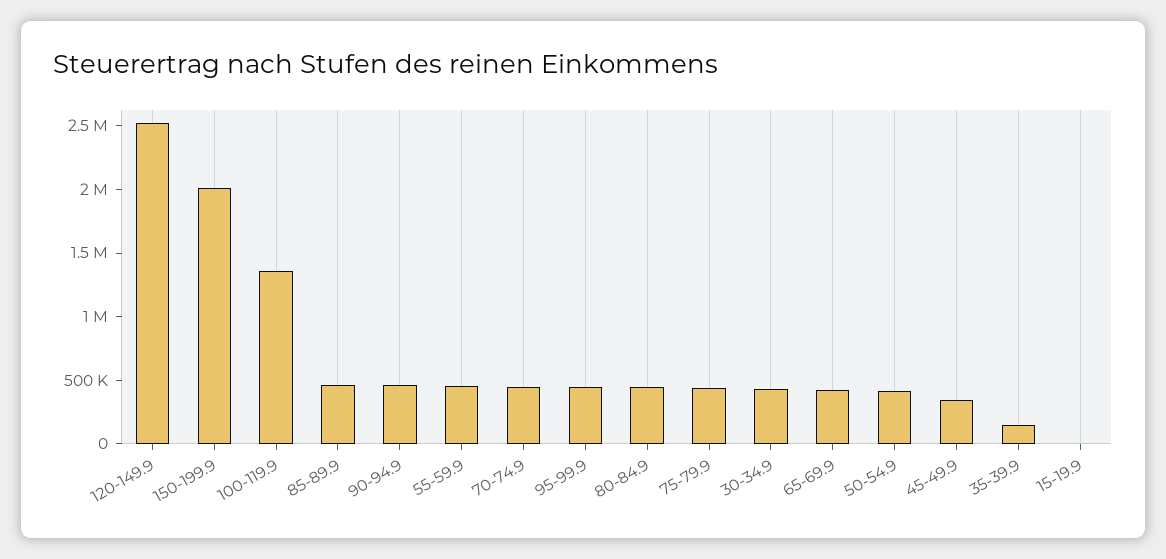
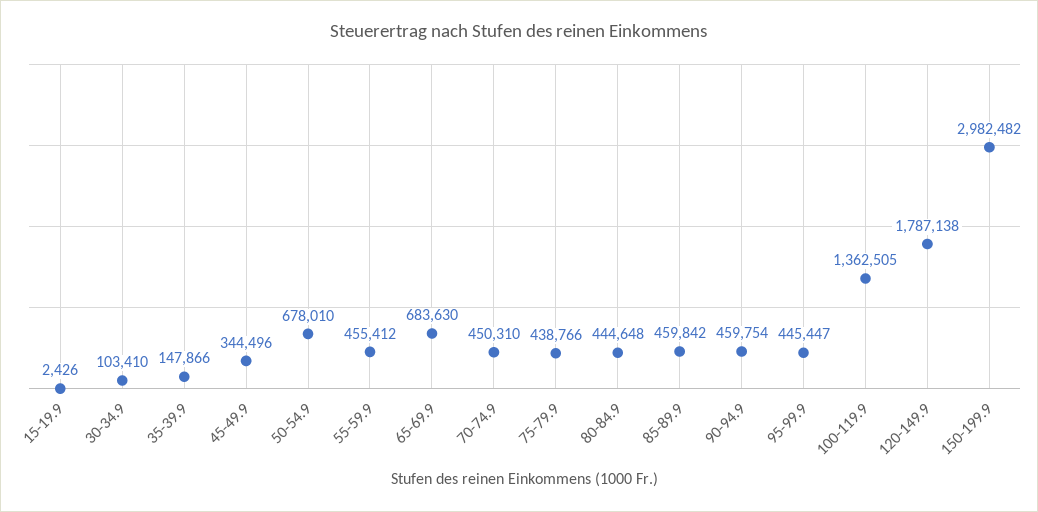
  {
-   "120-149.9": 2500000,
+   "120-149.9": 1787138,
-   "150-199.9": 2000000,
+   "150-199.9": 2982482,
    "100-119.9": 1362505,
    "85-89.9": 459842,
    "90-94.9": 459754,
    "55-59.9": 455412,
    "70-74.9": 450310,
    "95-99.9": 445447,
    "80-84.9": 444648,
    "75-79.9": 438766,
-   "30-34.9": 400000,
+   "30-34.9": 103410,
-   "65-69.9": 400000,
+   "65-69.9": 683630,
-   "50-54.9": 400000,
+   "50-54.9": 678010,
    "45-49.9": 344496,
    "35-39.9": 147866,
    "15-19.9": 2426
  }

